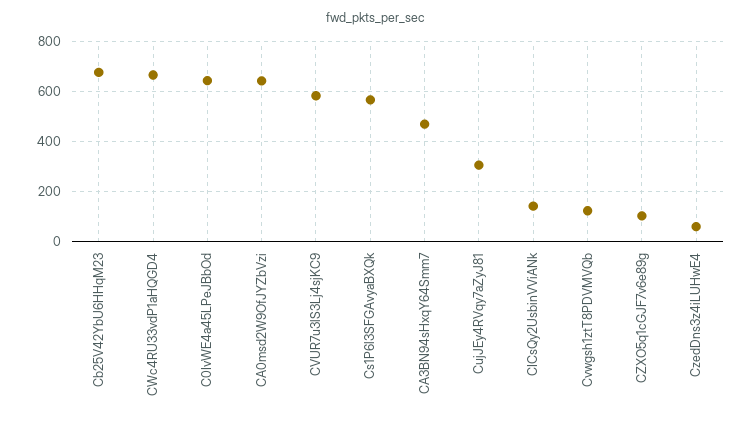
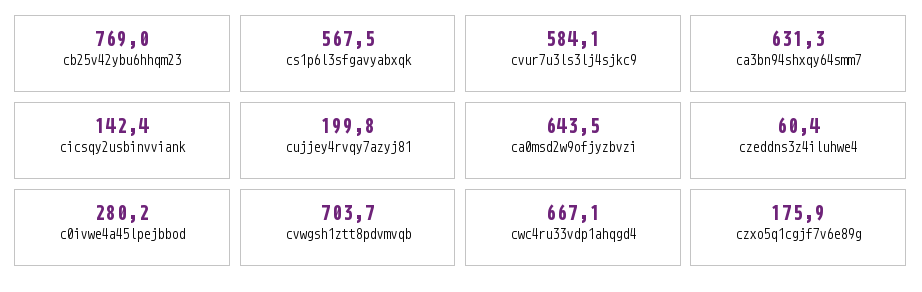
  {
-   "Cb25V42YbU6HHqM23": 675,
+   "Cb25V42YbU6HHqM23": 769,
    "CWc4RU33vdP1aHQGD4": 667.1,
-   "C0IvWE4a45LPeJBbOd": 650,
+   "C0IvWE4a45LPeJBbOd": 280.2,
    "CA0msd2W9OfJYZbVzi": 643.5,
    "CVUR7u3lS3Lj4sjKC9": 584.1,
    "Cs1P6l3SFGAvyaBXQk": 567.5,
-   "CA3BN94sHxqY64Smm7": 475,
+   "CA3BN94sHxqY64Smm7": 631.3,
-   "CujJEy4RVqy7aZyJ81": 300,
+   "CujJEy4RVqy7aZyJ81": 199.8,
    "CICsQy2UsbinVViANk": 142.4,
-   "Cvwgsh1ztT8PDVMVQb": 125,
+   "Cvwgsh1ztT8PDVMVQb": 703.7,
-   "CZXO5q1cGJF7v6e89g": 100,
+   "CZXO5q1cGJF7v6e89g": 175.9,
    "CzedDns3z4iLUHwE4": 60.4
  }

